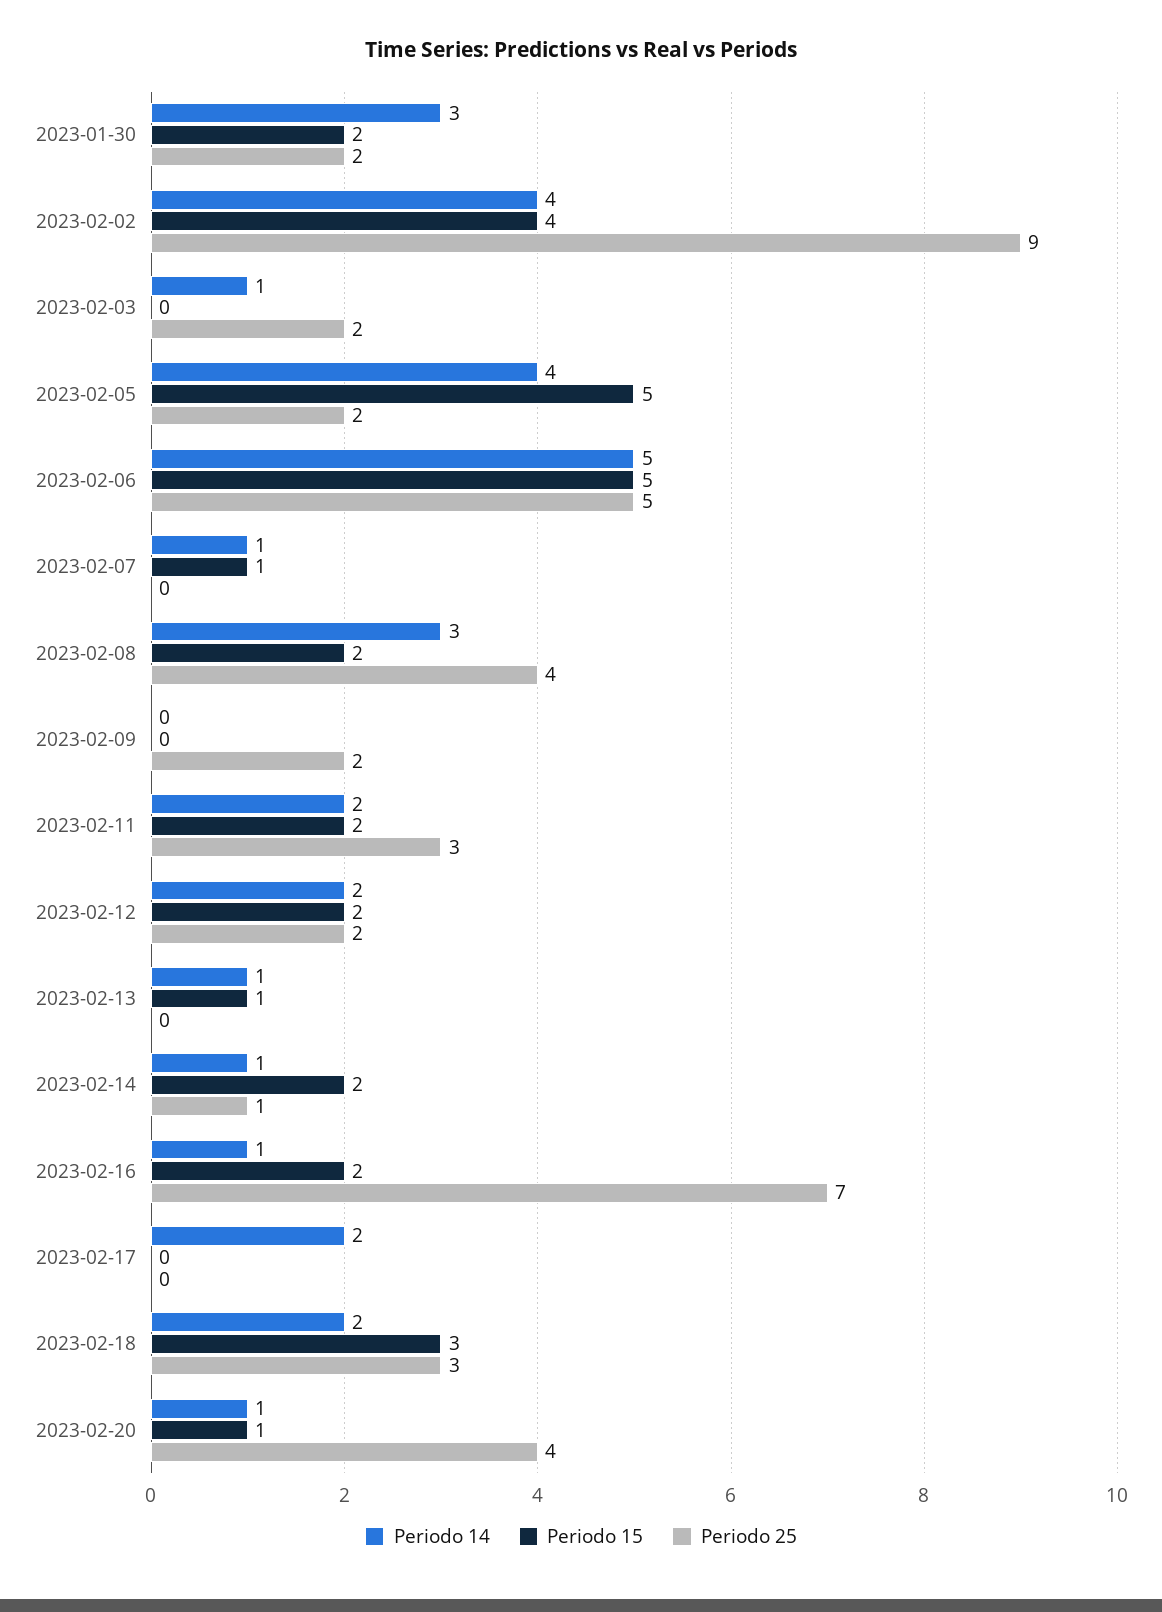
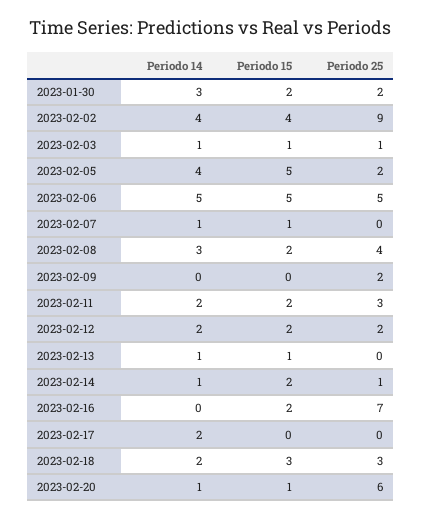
  {
    "Periodo 14": {
      "2023-01-30": 3,
      "2023-02-02": 4,
      "2023-02-03": 1,
      "2023-02-05": 4,
      "2023-02-06": 5,
      "2023-02-07": 1,
      "2023-02-08": 3,
      "2023-02-09": 0,
      "2023-02-11": 2,
      "2023-02-12": 2,
      "2023-02-13": 1,
      "2023-02-14": 1,
-     "2023-02-16": 1,
+     "2023-02-16": 0,
      "2023-02-17": 2,
      "2023-02-18": 2,
      "2023-02-20": 1
    },
    "Periodo 15": {
      "2023-01-30": 2,
      "2023-02-02": 4,
-     "2023-02-03": 0,
+     "2023-02-03": 1,
      "2023-02-05": 5,
      "2023-02-06": 5,
      "2023-02-07": 1,
      "2023-02-08": 2,
      "2023-02-09": 0,
      "2023-02-11": 2,
      "2023-02-12": 2,
      "2023-02-13": 1,
      "2023-02-14": 2,
      "2023-02-16": 2,
      "2023-02-17": 0,
      "2023-02-18": 3,
      "2023-02-20": 1
    },
    "Periodo 25": {
      "2023-01-30": 2,
      "2023-02-02": 9,
-     "2023-02-03": 2,
+     "2023-02-03": 1,
      "2023-02-05": 2,
      "2023-02-06": 5,
      "2023-02-07": 0,
      "2023-02-08": 4,
      "2023-02-09": 2,
      "2023-02-11": 3,
      "2023-02-12": 2,
      "2023-02-13": 0,
      "2023-02-14": 1,
      "2023-02-16": 7,
      "2023-02-17": 0,
      "2023-02-18": 3,
-     "2023-02-20": 4
+     "2023-02-20": 6
    }
  }

